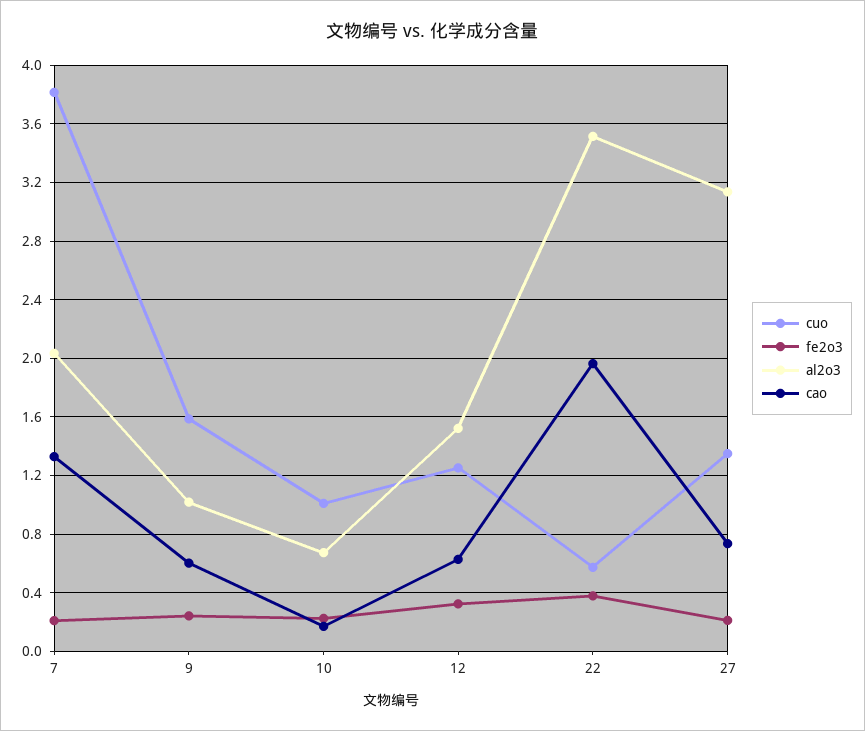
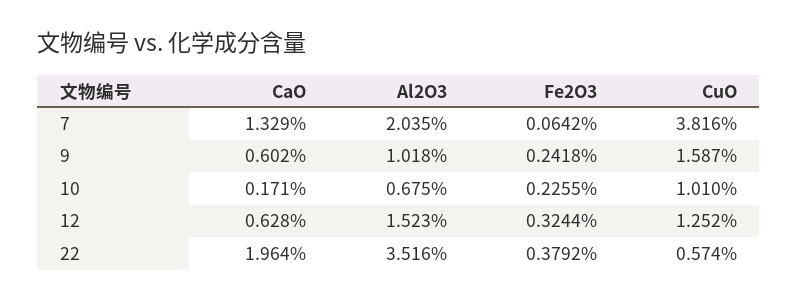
  {
    "cuo": {
      "7": 3.816,
      "9": 1.587,
      "10": 1.01,
      "12": 1.252,
-     "22": 0.574,
+     "22": 0.574
-     "27": 1.35
    },
    "fe2o3": {
-     "7": 0.2,
+     "7": 0.0642,
      "9": 0.2418,
      "10": 0.2255,
      "12": 0.3244,
-     "22": 0.3792,
+     "22": 0.3792
-     "27": 0.2
    },
    "al2o3": {
      "7": 2.035,
      "9": 1.018,
      "10": 0.675,
      "12": 1.523,
-     "22": 3.516,
+     "22": 3.516
-     "27": 3.15
    },
    "cao": {
      "7": 1.329,
      "9": 0.602,
      "10": 0.171,
      "12": 0.628,
-     "22": 1.964,
+     "22": 1.964
-     "27": 0.75
    }
  }

